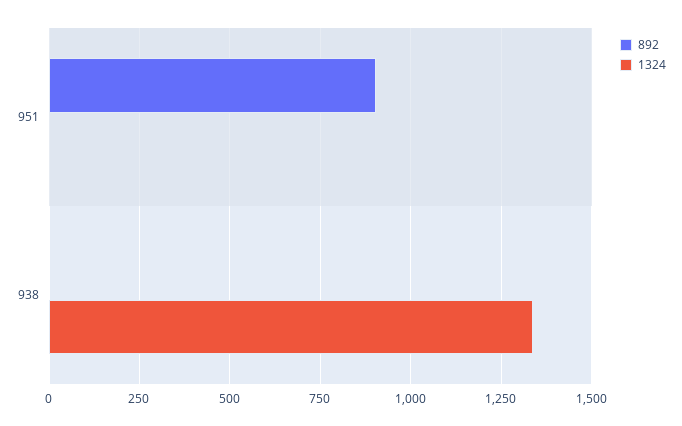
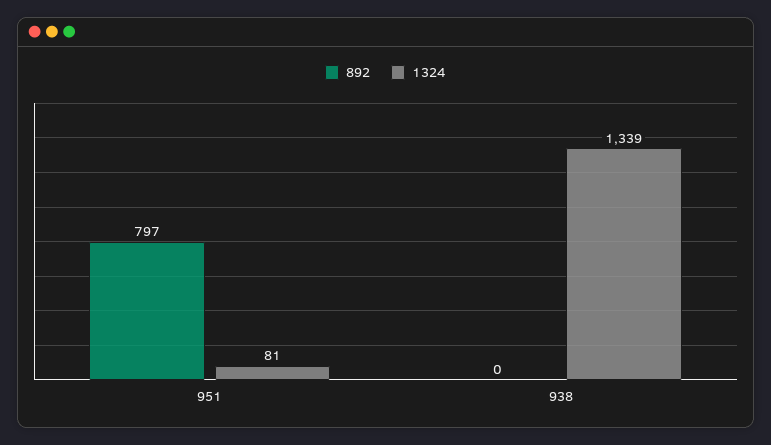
  {
    "892": {
-     "951": 900,
+     "951": 797,
      "938": 0
    },
    "1324": {
-     "951": 0,
+     "951": 81,
      "938": 1339
    }
  }

